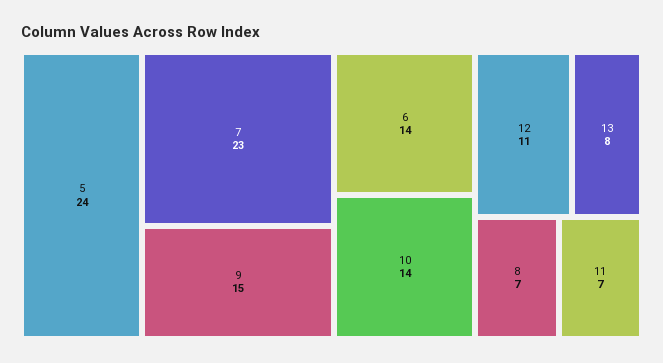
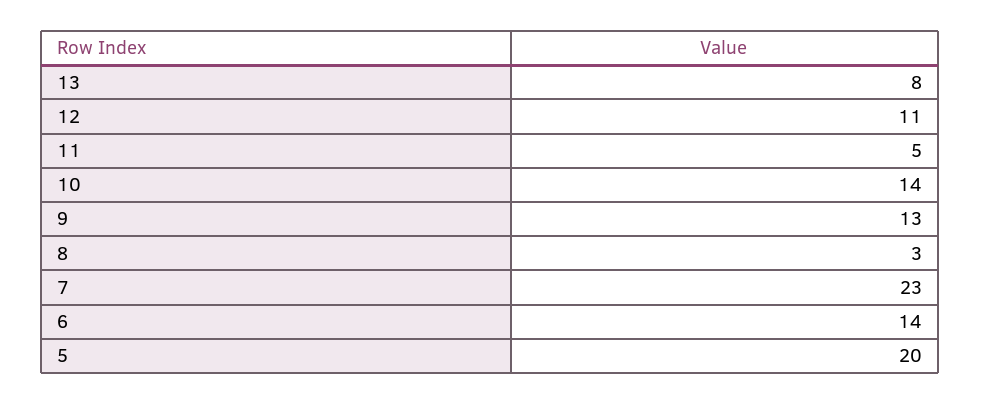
  {
-   "5": 24,
+   "5": 20,
    "7": 23,
-   "9": 15,
+   "9": 13,
    "6": 14,
    "10": 14,
    "12": 11,
    "13": 8,
-   "8": 7,
+   "8": 3,
-   "11": 7
+   "11": 5
  }

